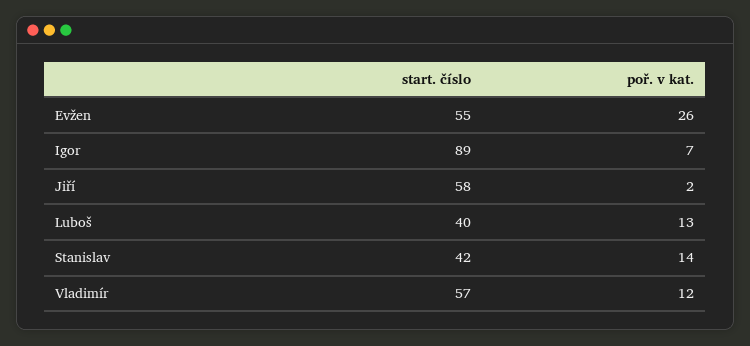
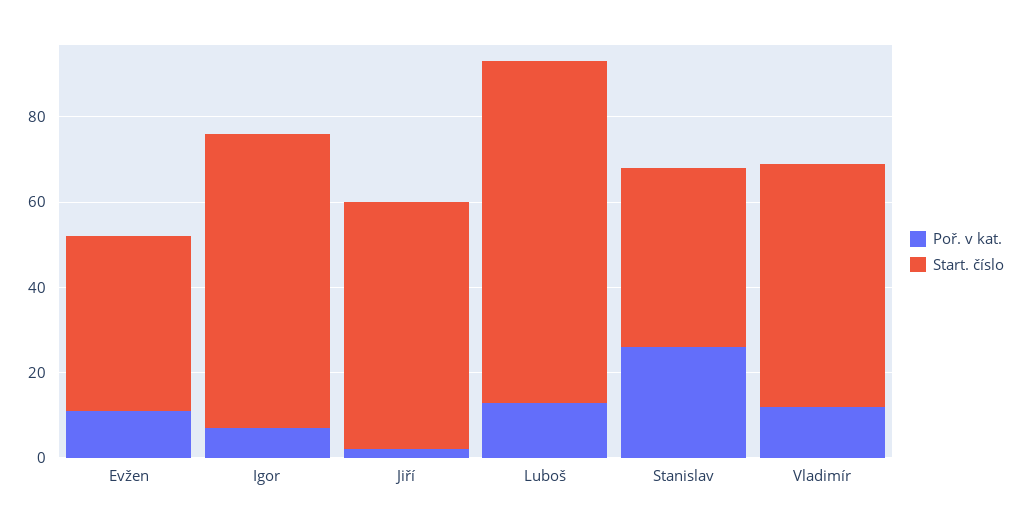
  {
    "start. číslo": {
-     "Evžen": 55,
+     "Evžen": 40,
-     "Igor": 89,
+     "Igor": 70,
      "Jiří": 58,
-     "Luboš": 40,
+     "Luboš": 80,
      "Stanislav": 42,
      "Vladimír": 57
    },
    "poř. v kat.": {
-     "Evžen": 26,
+     "Evžen": 10,
      "Igor": 7,
      "Jiří": 2,
      "Luboš": 13,
-     "Stanislav": 14,
+     "Stanislav": 25,
      "Vladimír": 12
    }
  }

